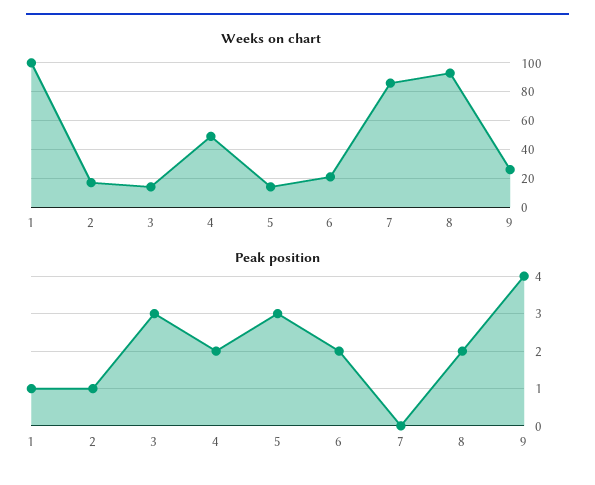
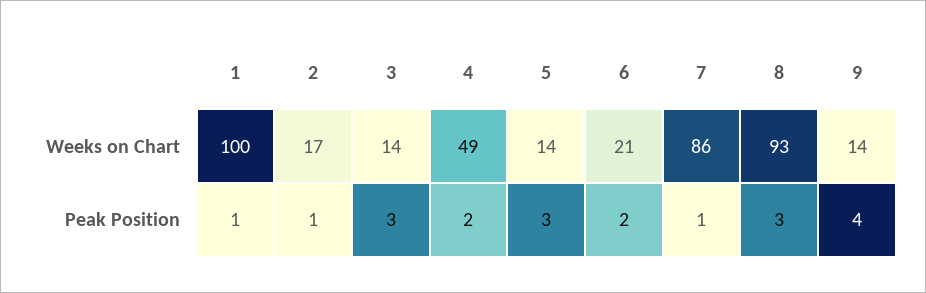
  {
    "Weeks on chart": {
      "1": 100,
      "2": 17,
      "3": 14,
      "4": 49,
      "5": 14,
      "6": 21,
      "7": 86,
      "8": 93,
-     "9": 25
+     "9": 14
    },
    "Peak position": {
      "1": 1,
      "2": 1,
      "3": 3,
      "4": 2,
      "5": 3,
      "6": 2,
-     "7": 0,
+     "7": 1,
-     "8": 2,
+     "8": 3,
      "9": 4
    }
  }

